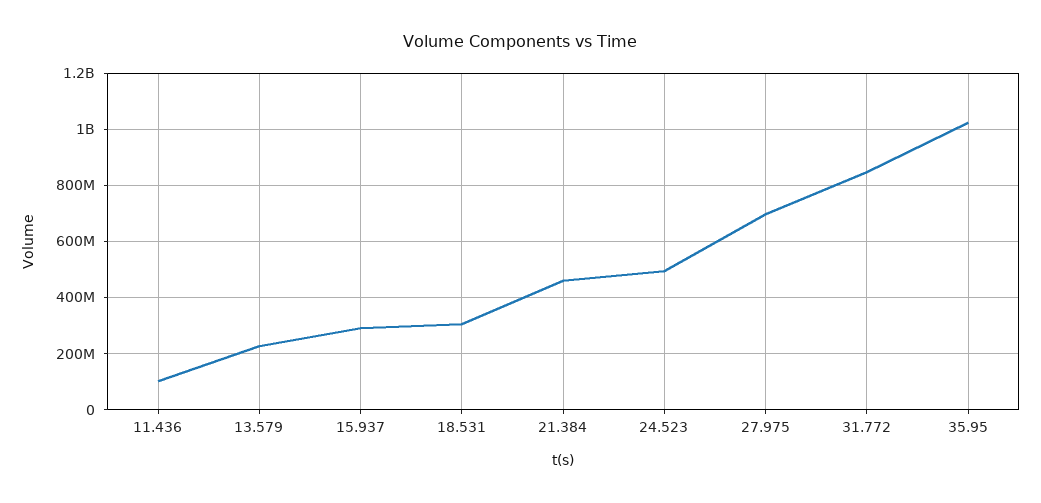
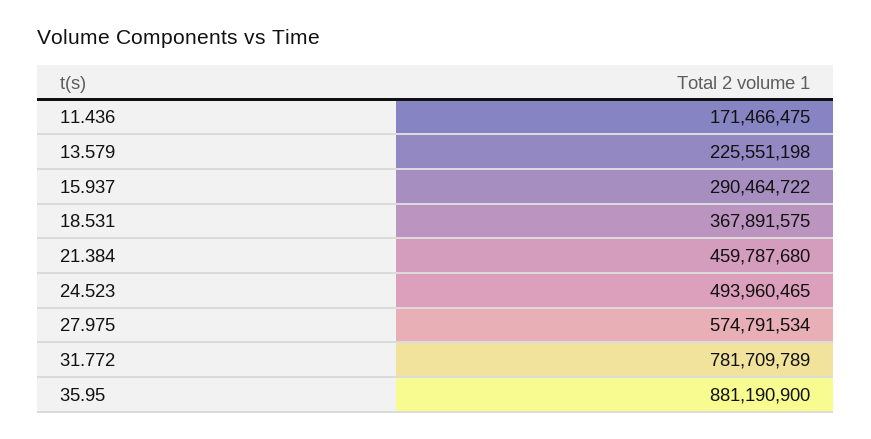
  {
-   "11.436": 100000000,
+   "11.436": 171466475,
    "13.579": 225551198,
    "15.937": 290464722,
-   "18.531": 300000000,
+   "18.531": 367891575,
    "21.384": 459787680,
    "24.523": 493960465,
-   "27.975": 700000000,
+   "27.975": 574791534,
-   "31.772": 850000000,
+   "31.772": 781709789,
-   "35.95": 1025000000
+   "35.95": 881190900
  }

